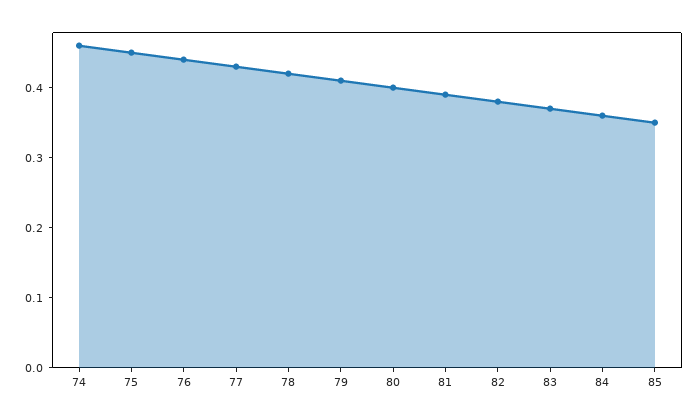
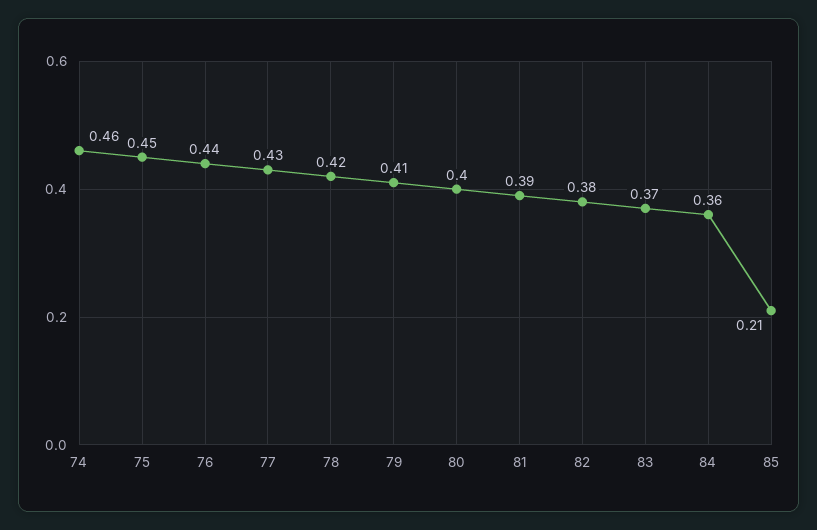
  {
    "74": 0.46,
    "75": 0.45,
    "76": 0.44,
    "77": 0.43,
    "78": 0.42,
    "79": 0.41,
    "80": 0.4,
    "81": 0.39,
    "82": 0.38,
    "83": 0.37,
    "84": 0.36,
-   "85": 0.35
+   "85": 0.21
  }

